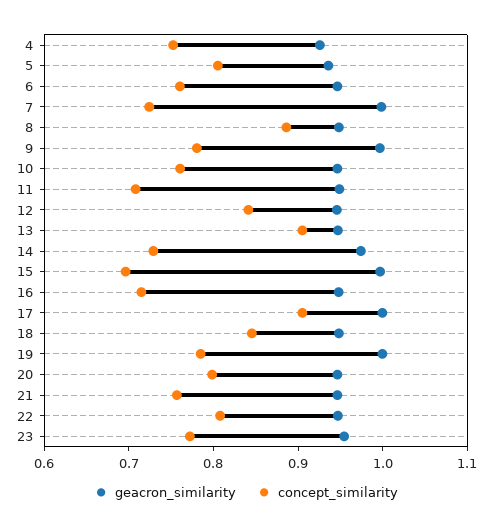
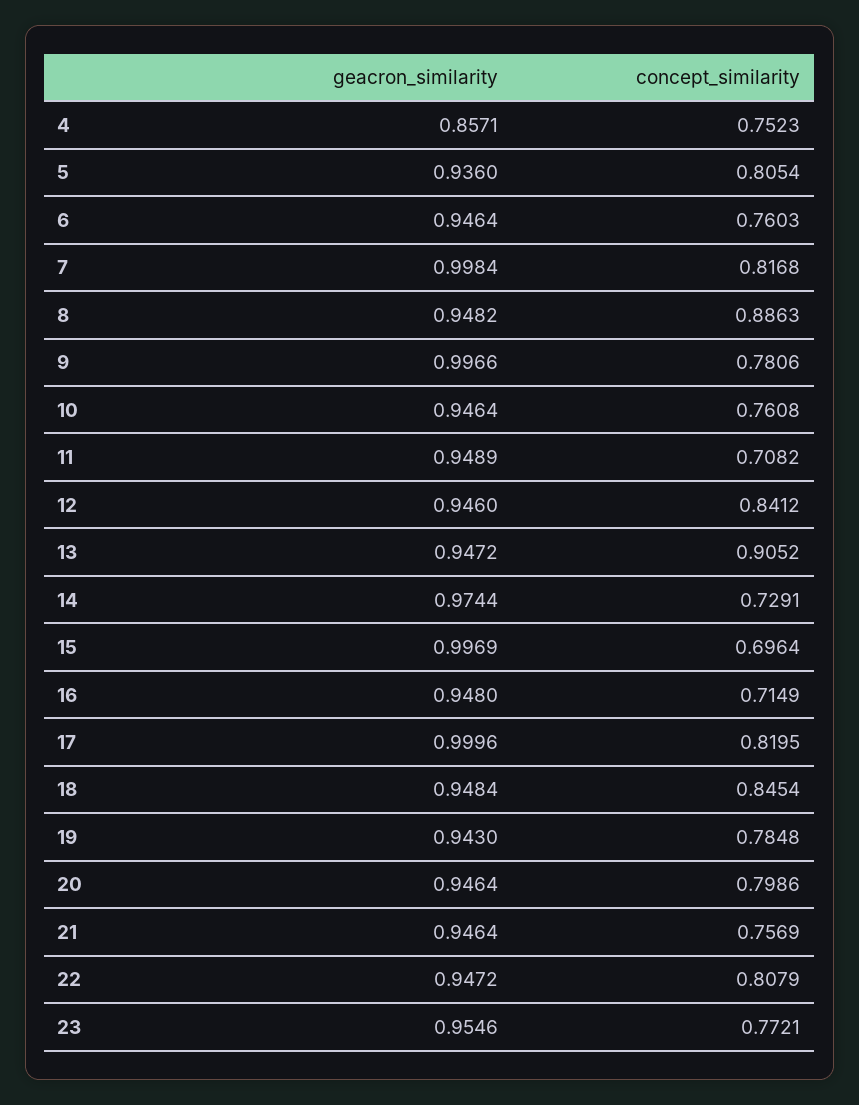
  {
    "geacron_similarity": {
-     "4": 0.92,
+     "4": 0.8571,
      "5": 0.936,
      "6": 0.9464,
      "7": 0.9984,
      "8": 0.9482,
      "9": 0.9966,
      "10": 0.9464,
      "11": 0.9489,
      "12": 0.946,
      "13": 0.9472,
      "14": 0.9744,
      "15": 0.9969,
      "16": 0.948,
      "17": 0.9996,
      "18": 0.9484,
-     "19": 1,
+     "19": 0.943,
      "20": 0.9464,
      "21": 0.9464,
      "22": 0.9472,
      "23": 0.9546
    },
    "concept_similarity": {
      "4": 0.7523,
      "5": 0.8054,
      "6": 0.7603,
-     "7": 0.72,
+     "7": 0.8168,
      "8": 0.8863,
      "9": 0.7806,
      "10": 0.7608,
      "11": 0.7082,
      "12": 0.8412,
      "13": 0.9052,
      "14": 0.7291,
      "15": 0.6964,
      "16": 0.7149,
-     "17": 0.9,
+     "17": 0.8195,
      "18": 0.8454,
      "19": 0.7848,
      "20": 0.7986,
      "21": 0.7569,
      "22": 0.8079,
      "23": 0.7721
    }
  }

